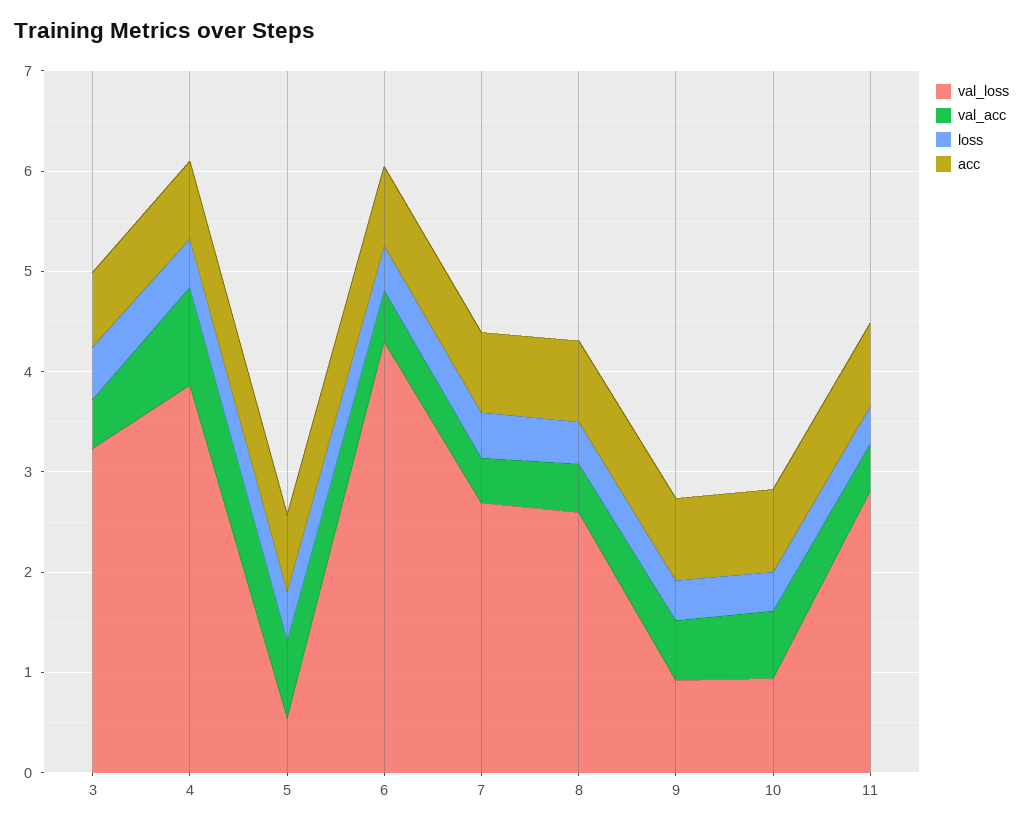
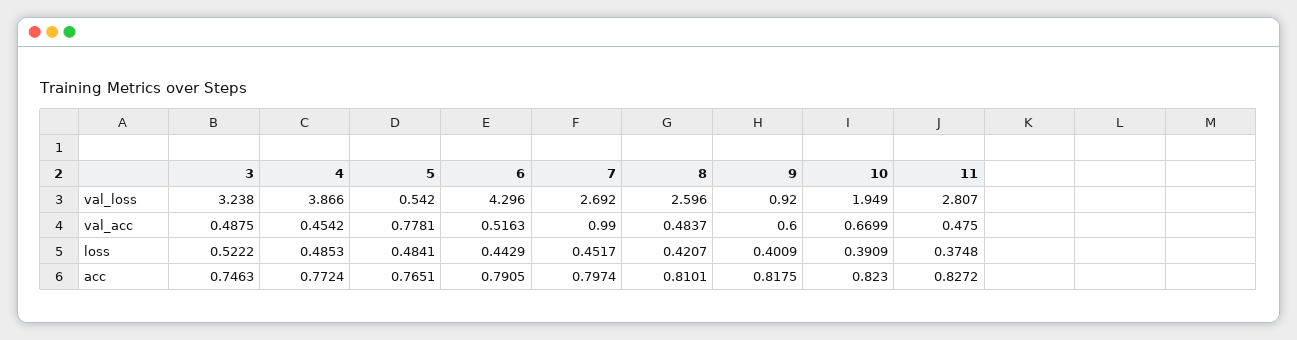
  {
    "val_loss": {
      "3": 3.238,
      "4": 3.866,
      "5": 0.542,
      "6": 4.296,
      "7": 2.692,
      "8": 2.596,
      "9": 0.92,
-     "10": 1,
+     "10": 1.949,
      "11": 2.807
    },
    "val_acc": {
      "3": 0.4875,
-     "4": 1,
+     "4": 0.4542,
      "5": 0.7781,
      "6": 0.5163,
-     "7": 0.4,
+     "7": 0.99,
      "8": 0.4837,
      "9": 0.6,
      "10": 0.6699,
      "11": 0.475
    },
    "loss": {
      "3": 0.5222,
      "4": 0.4853,
      "5": 0.4841,
      "6": 0.4429,
      "7": 0.4517,
      "8": 0.4207,
      "9": 0.4009,
      "10": 0.3909,
      "11": 0.3748
    },
    "acc": {
      "3": 0.7463,
      "4": 0.7724,
      "5": 0.7651,
      "6": 0.7905,
      "7": 0.7974,
      "8": 0.8101,
      "9": 0.8175,
      "10": 0.823,
      "11": 0.8272
    }
  }

